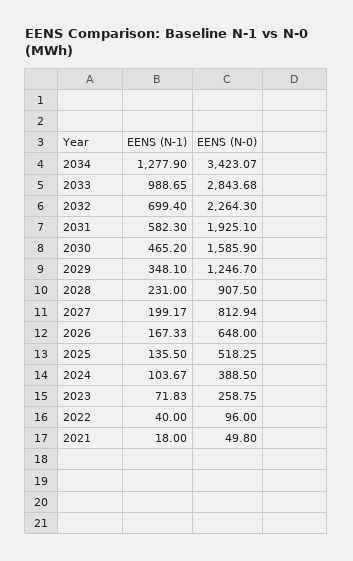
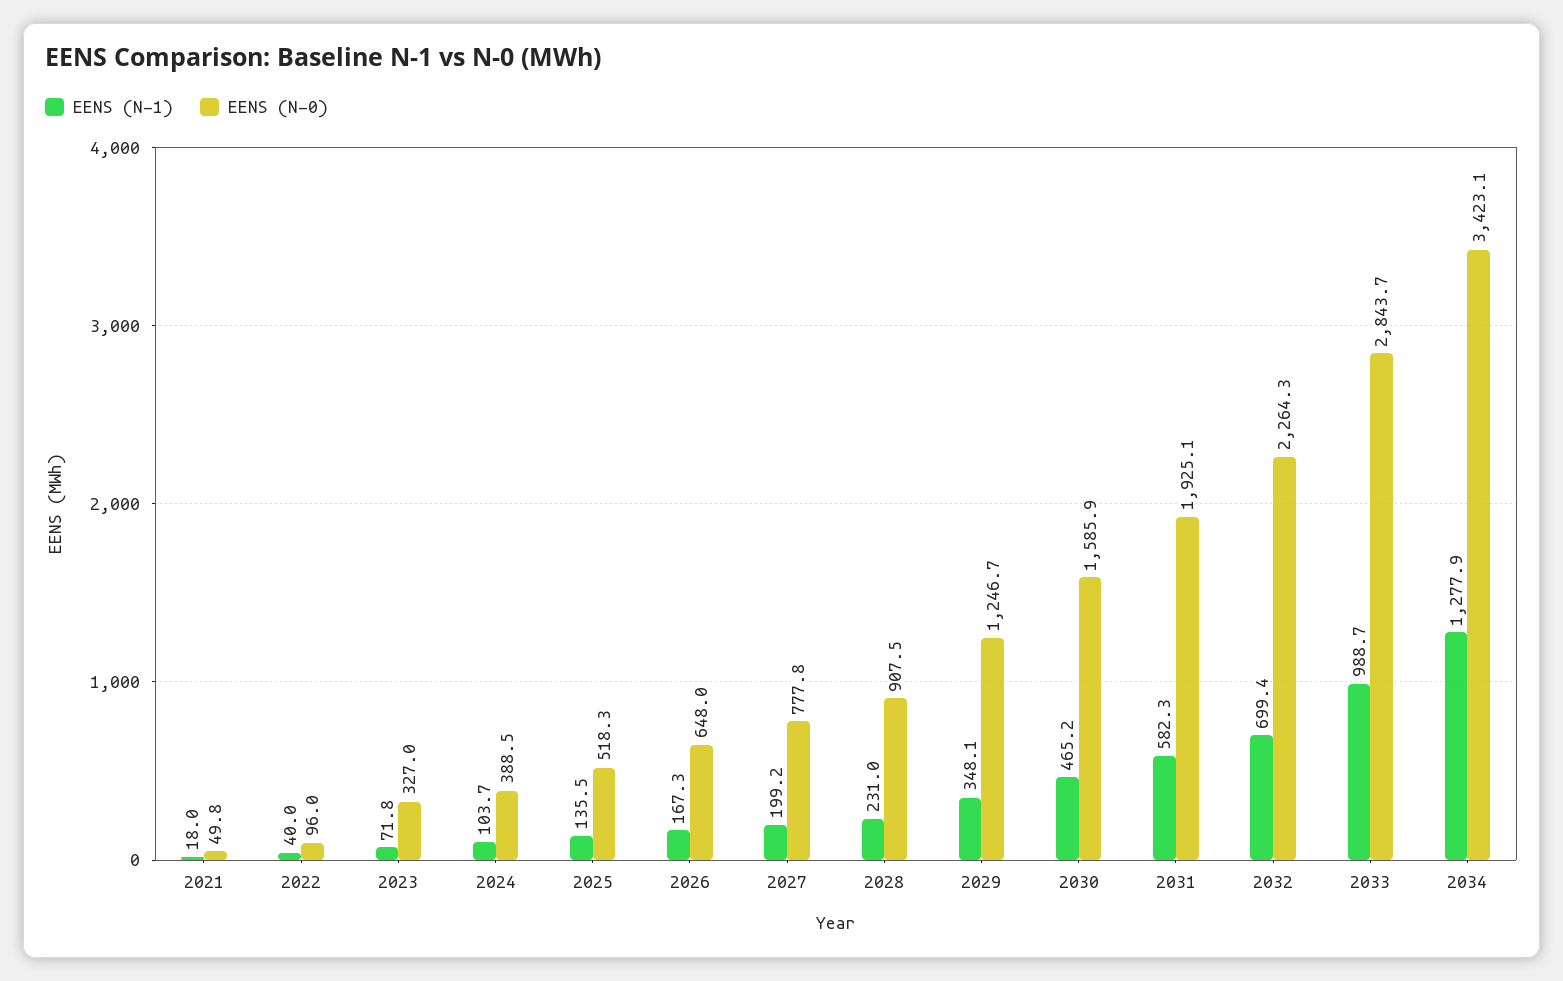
  {
    "EENS (N-1)": {
      "2034": 1277.9,
      "2033": 988.65,
      "2032": 699.4,
      "2031": 582.3,
      "2030": 465.2,
      "2029": 348.1,
      "2028": 231,
      "2027": 199.17,
      "2026": 167.33,
      "2025": 135.5,
      "2024": 103.67,
      "2023": 71.83,
      "2022": 40,
      "2021": 18
    },
    "EENS (N-0)": {
      "2034": 3423.07,
      "2033": 2843.68,
      "2032": 2264.3,
      "2031": 1925.1,
      "2030": 1585.9,
      "2029": 1246.7,
      "2028": 907.5,
-     "2027": 812.94,
+     "2027": 777.8,
      "2026": 648,
      "2025": 518.25,
      "2024": 388.5,
-     "2023": 258.75,
+     "2023": 327,
      "2022": 96,
      "2021": 49.8
    }
  }

